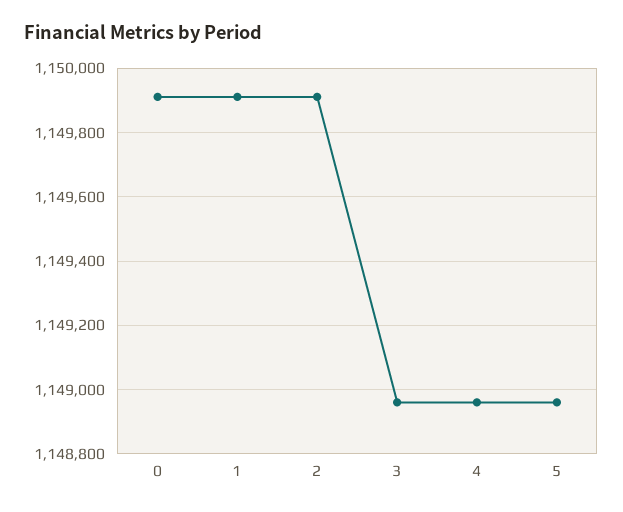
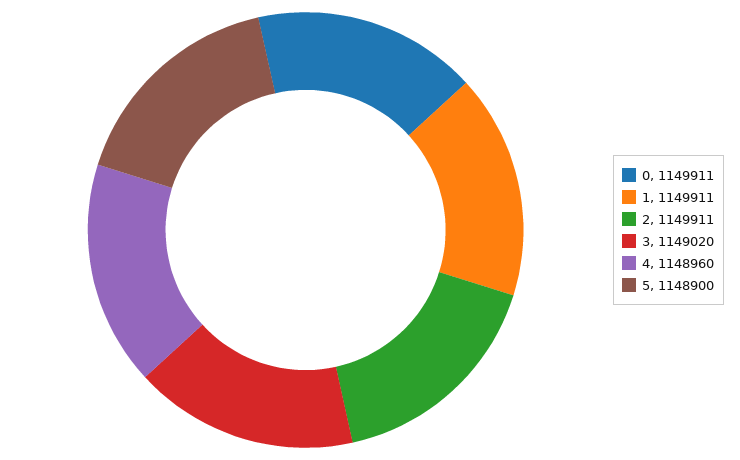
  {
    "0": 1149911,
    "1": 1149911,
    "2": 1149911,
-   "3": 1148960,
+   "3": 1149020,
    "4": 1148960,
-   "5": 1148960
+   "5": 1148900
  }

